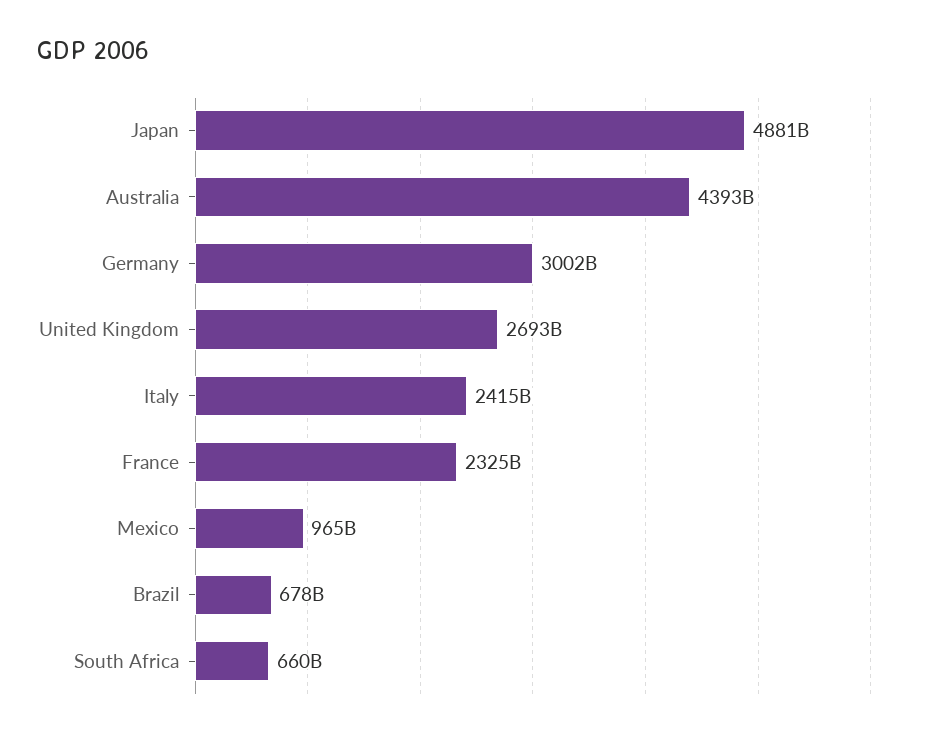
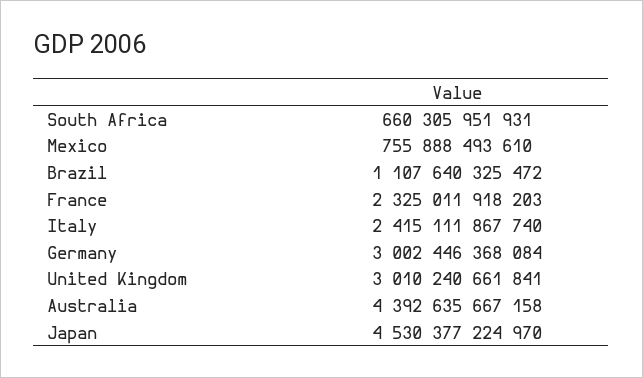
  {
-   "Japan": 4881000000000,
+   "Japan": 4530377224970,
    "Australia": 4392635667158,
    "Germany": 3002446368084,
-   "United Kingdom": 2693000000000,
+   "United Kingdom": 3010240661841,
    "Italy": 2415111867740,
    "France": 2325011918203,
-   "Mexico": 965000000000,
+   "Mexico": 755888493610,
-   "Brazil": 678000000000,
+   "Brazil": 1107640325472,
    "South Africa": 660305951931
  }

